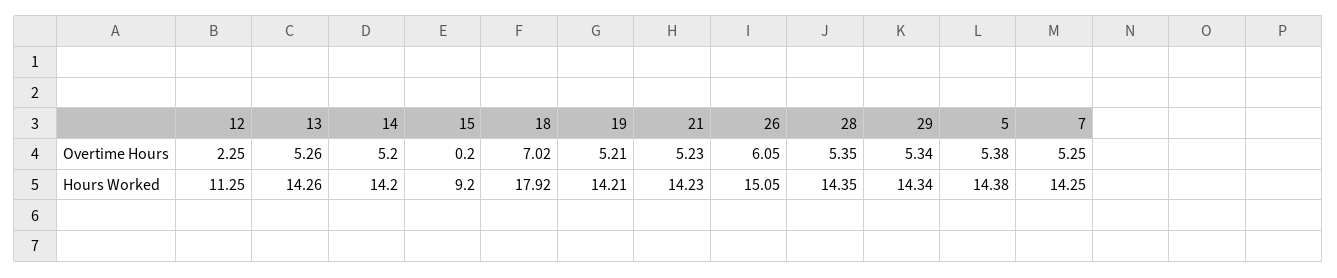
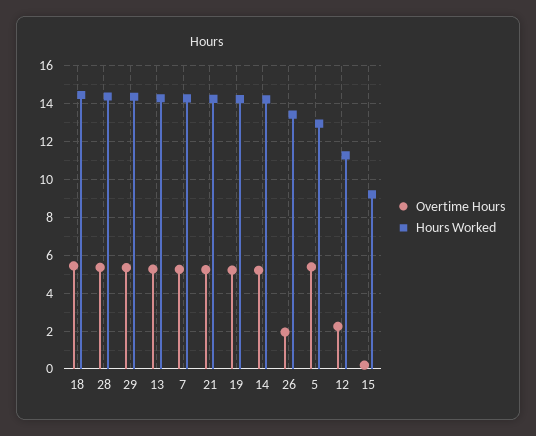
  {
    "Overtime Hours": {
      "12": 2.25,
      "13": 5.26,
      "14": 5.2,
      "15": 0.2,
-     "18": 7.02,
+     "18": 5.5,
      "19": 5.21,
      "21": 5.23,
-     "26": 6.05,
+     "26": 2,
      "28": 5.35,
      "29": 5.34,
      "5": 5.38,
      "7": 5.25
    },
    "Hours Worked": {
      "12": 11.25,
      "13": 14.26,
      "14": 14.2,
      "15": 9.2,
-     "18": 17.92,
+     "18": 14.5,
      "19": 14.21,
      "21": 14.23,
-     "26": 15.05,
+     "26": 13.5,
      "28": 14.35,
      "29": 14.34,
-     "5": 14.38,
+     "5": 13,
      "7": 14.25
    }
  }

